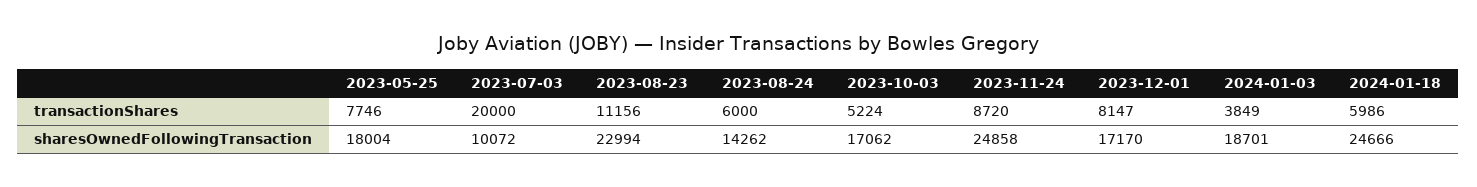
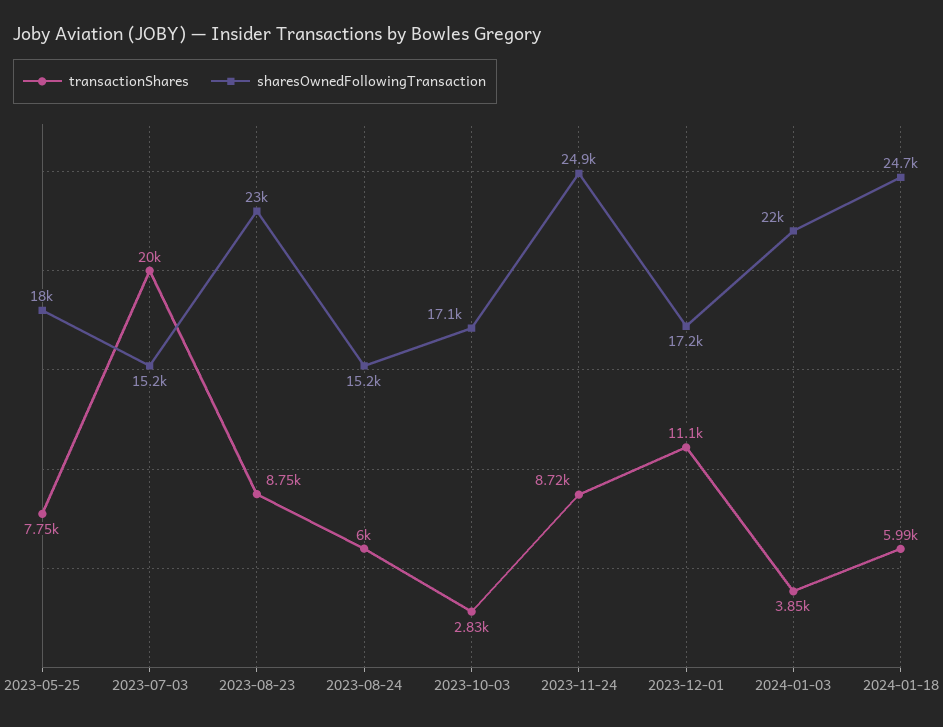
  {
    "transactionShares": {
      "2023-05-25": 7746,
      "2023-07-03": 20000,
-     "2023-08-23": 11156,
+     "2023-08-23": 8750,
      "2023-08-24": 6000,
-     "2023-10-03": 5224,
+     "2023-10-03": 2830,
      "2023-11-24": 8720,
-     "2023-12-01": 8147,
+     "2023-12-01": 11100,
      "2024-01-03": 3849,
      "2024-01-18": 5986
    },
    "sharesOwnedFollowingTransaction": {
      "2023-05-25": 18004,
-     "2023-07-03": 10072,
+     "2023-07-03": 15200,
      "2023-08-23": 22994,
-     "2023-08-24": 14262,
+     "2023-08-24": 15200,
      "2023-10-03": 17062,
      "2023-11-24": 24858,
      "2023-12-01": 17170,
-     "2024-01-03": 18701,
+     "2024-01-03": 22000,
      "2024-01-18": 24666
    }
  }

